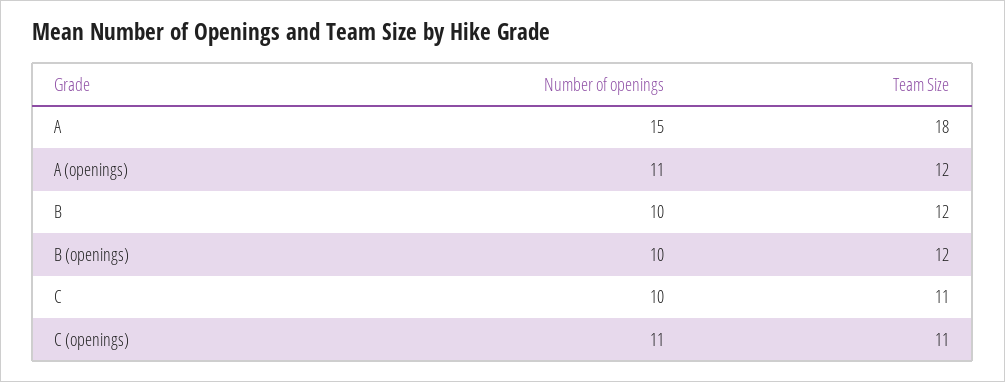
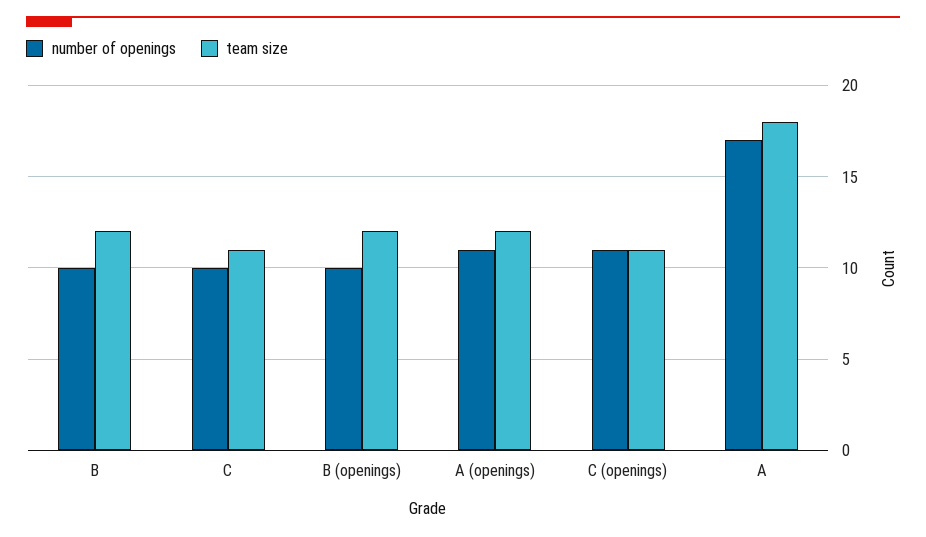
  {
    "Number of openings": {
-     "A": 15,
+     "A": 17,
      "A (openings)": 11,
      "B": 10,
      "B (openings)": 10,
      "C": 10,
      "C (openings)": 11
    },
    "Team Size": {
      "A": 18,
      "A (openings)": 12,
      "B": 12,
      "B (openings)": 12,
      "C": 11,
      "C (openings)": 11
    }
  }

